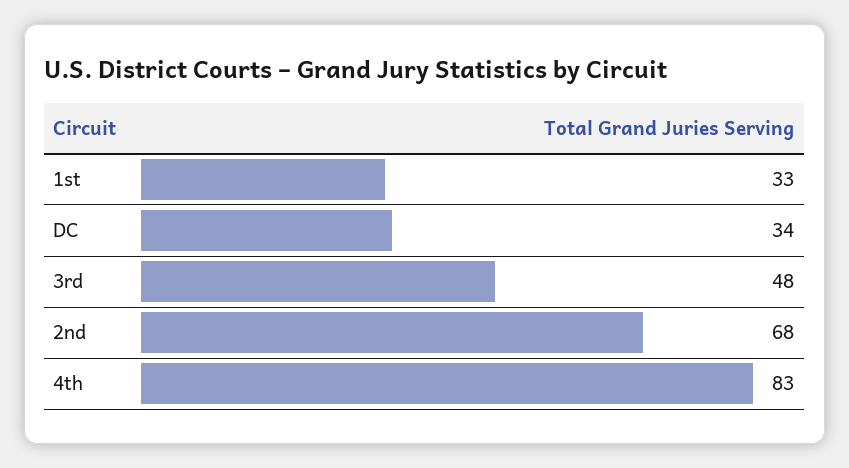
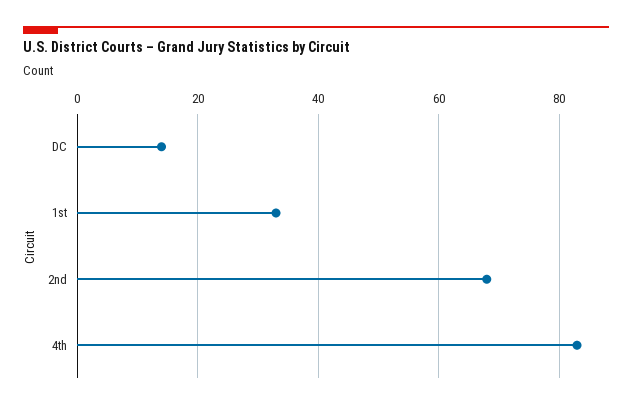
  {
    "1st": 33,
-   "DC": 34,
+   "DC": 15,
-   "3rd": 48,
    "2nd": 68,
    "4th": 83
  }

